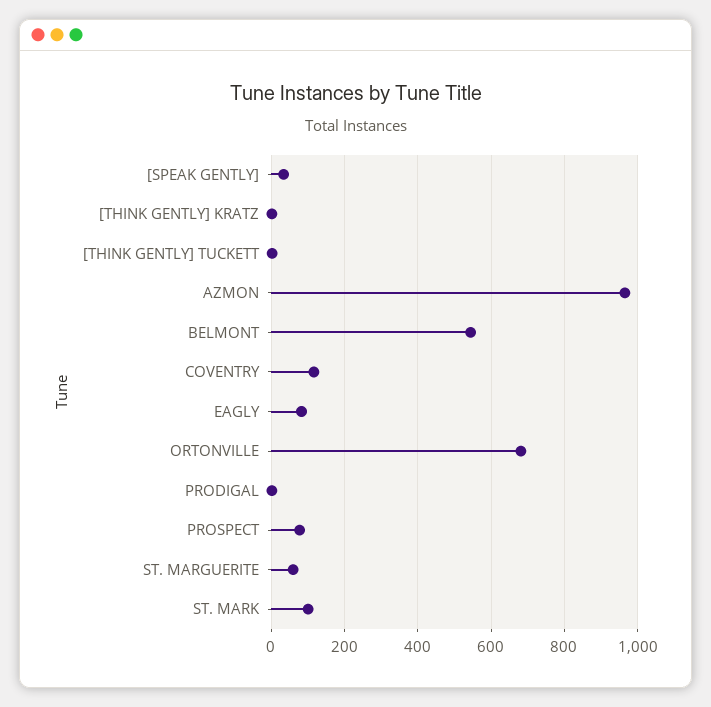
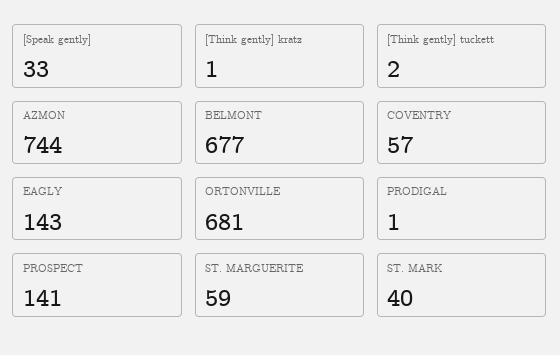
  {
    "[SPEAK GENTLY]": 33,
    "[THINK GENTLY] KRATZ": 1,
    "[THINK GENTLY] TUCKETT": 2,
-   "AZMON": 960,
+   "AZMON": 744,
-   "BELMONT": 540,
+   "BELMONT": 677,
-   "COVENTRY": 120,
+   "COVENTRY": 57,
-   "EAGLY": 80,
+   "EAGLY": 143,
    "ORTONVILLE": 681,
    "PRODIGAL": 1,
-   "PROSPECT": 80,
+   "PROSPECT": 141,
    "ST. MARGUERITE": 59,
-   "ST. MARK": 100
+   "ST. MARK": 40
  }

